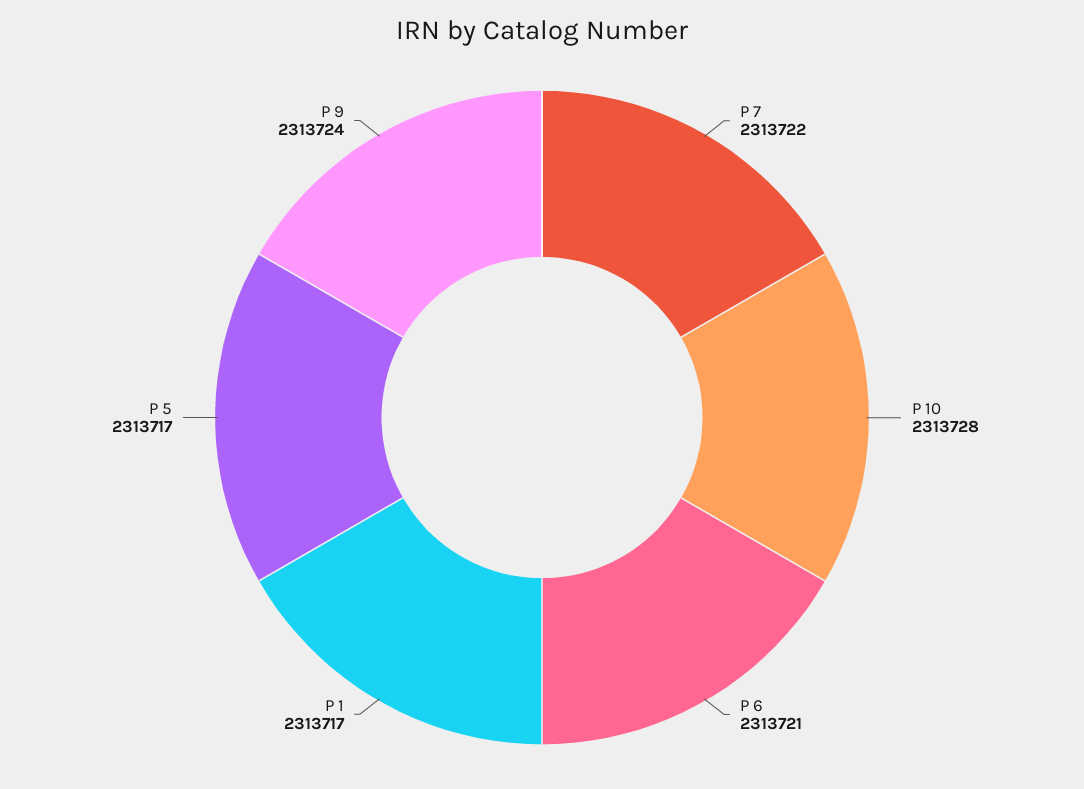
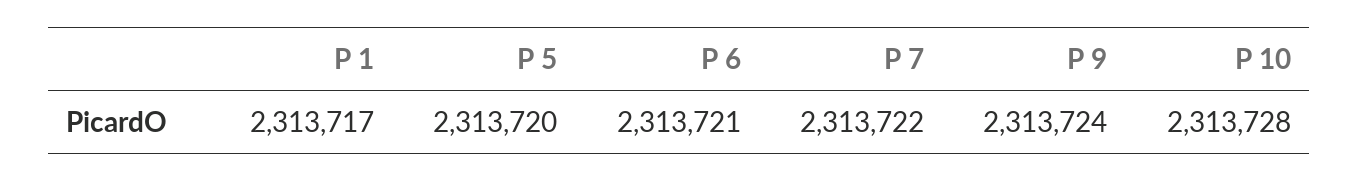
  {
    "P 7": 2313722,
    "P 10": 2313728,
    "P 6": 2313721,
    "P 1": 2313717,
-   "P 5": 2313717,
+   "P 5": 2313720,
    "P 9": 2313724
  }

